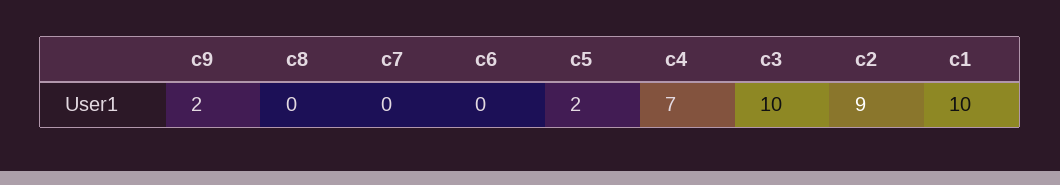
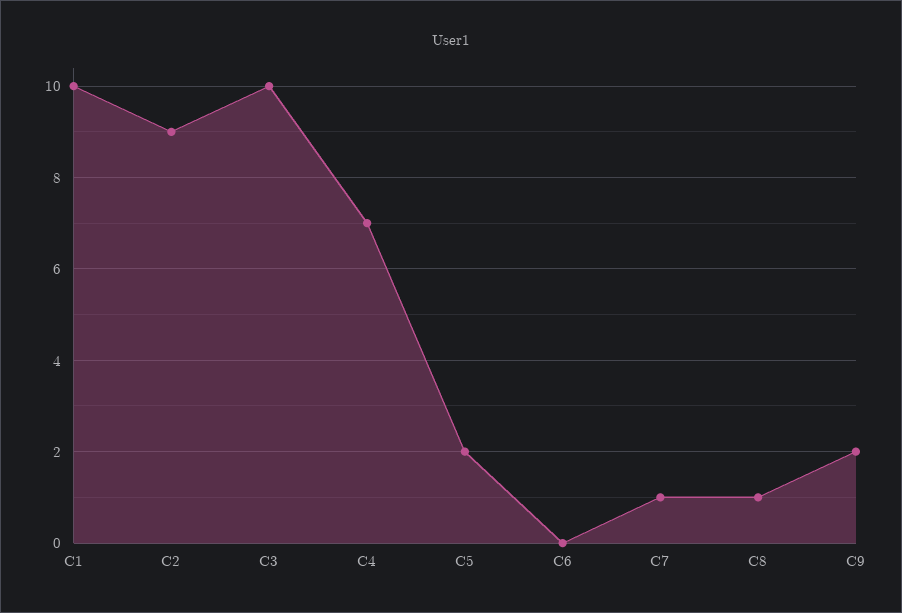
  {
    "c9": 2,
-   "c8": 0,
+   "c8": 1,
-   "c7": 0,
+   "c7": 1,
    "c6": 0,
    "c5": 2,
    "c4": 7,
    "c3": 10,
    "c2": 9,
    "c1": 10
  }

